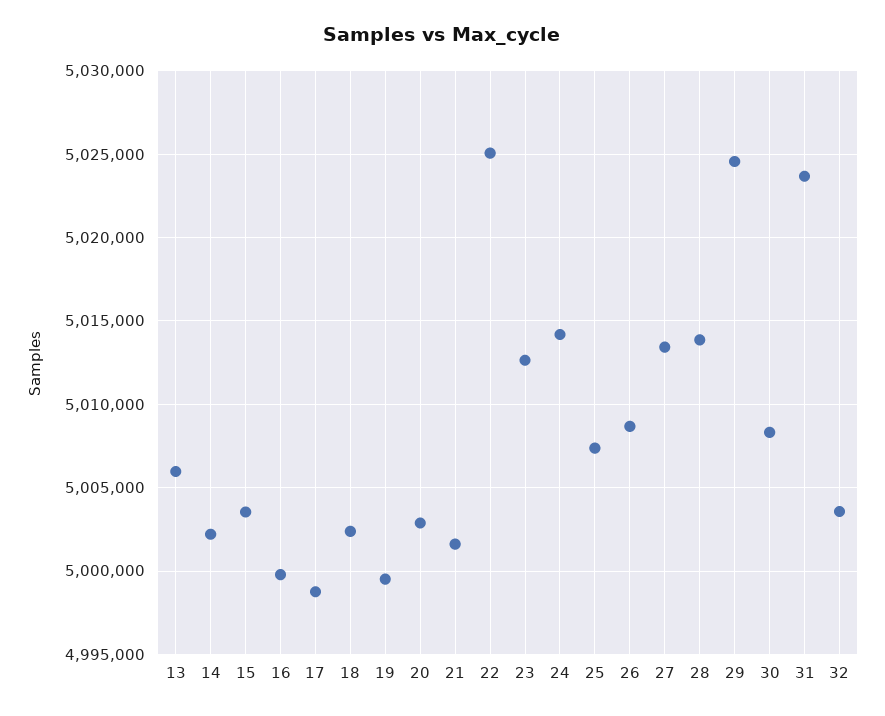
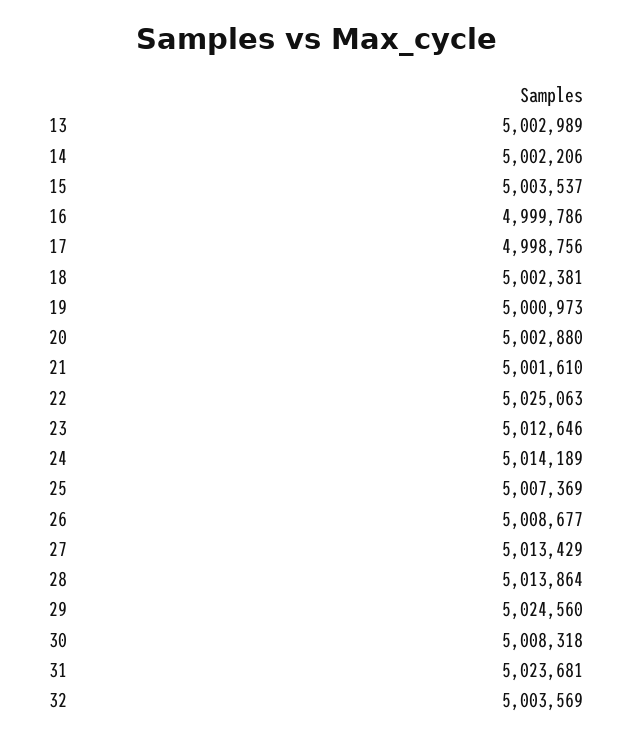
  {
-   "13": 5006000,
+   "13": 5002989,
    "14": 5002206,
    "15": 5003537,
    "16": 4999786,
    "17": 4998756,
    "18": 5002381,
-   "19": 4999500,
+   "19": 5000973,
    "20": 5002880,
    "21": 5001610,
    "22": 5025063,
    "23": 5012646,
    "24": 5014189,
    "25": 5007369,
    "26": 5008677,
    "27": 5013429,
    "28": 5013864,
    "29": 5024560,
    "30": 5008318,
    "31": 5023681,
    "32": 5003569
  }

